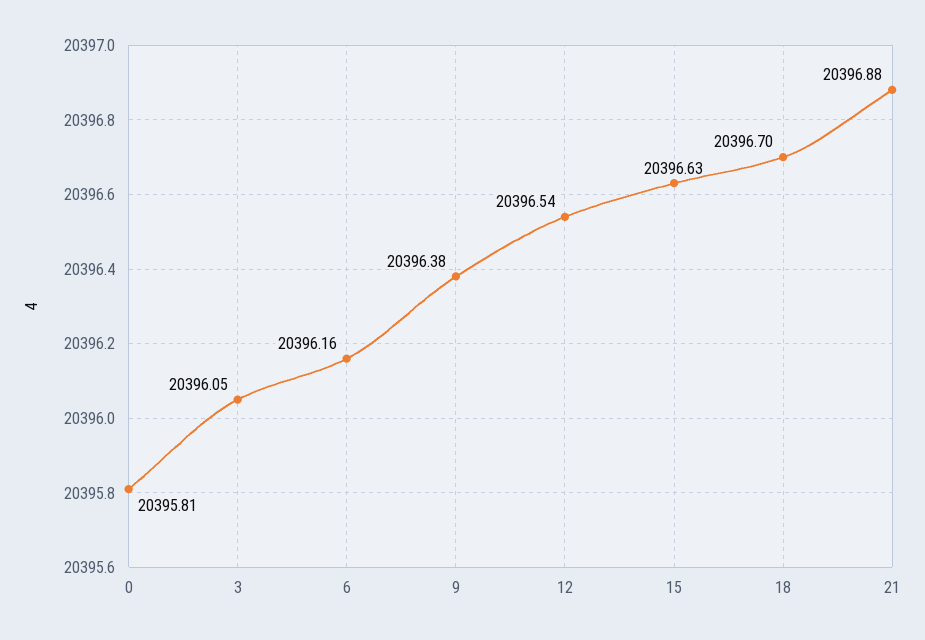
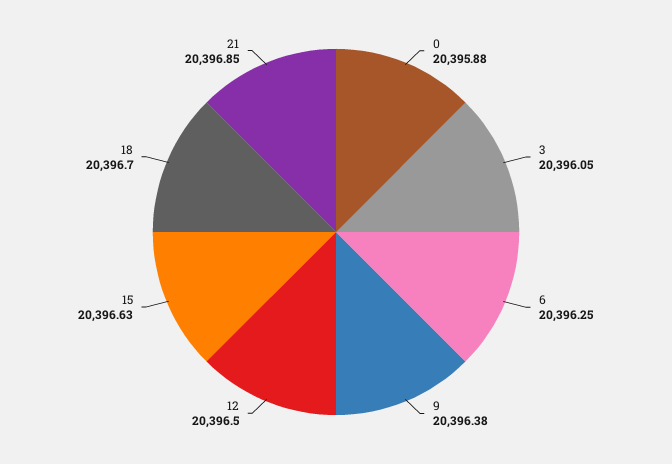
  {
-   "0": 20395.81,
+   "0": 20395.88,
    "3": 20396.05,
-   "6": 20396.16,
+   "6": 20396.25,
    "9": 20396.38,
-   "12": 20396.54,
+   "12": 20396.5,
    "15": 20396.63,
    "18": 20396.7,
-   "21": 20396.88
+   "21": 20396.85
  }

